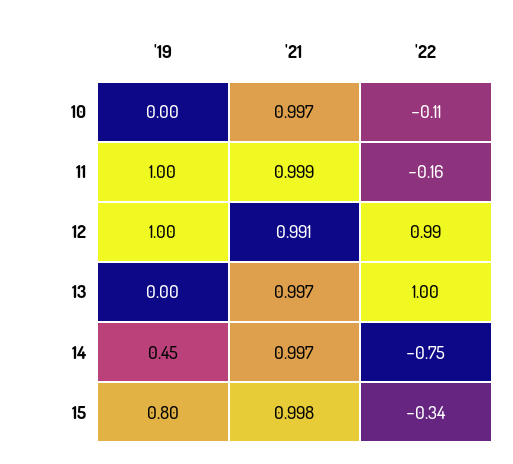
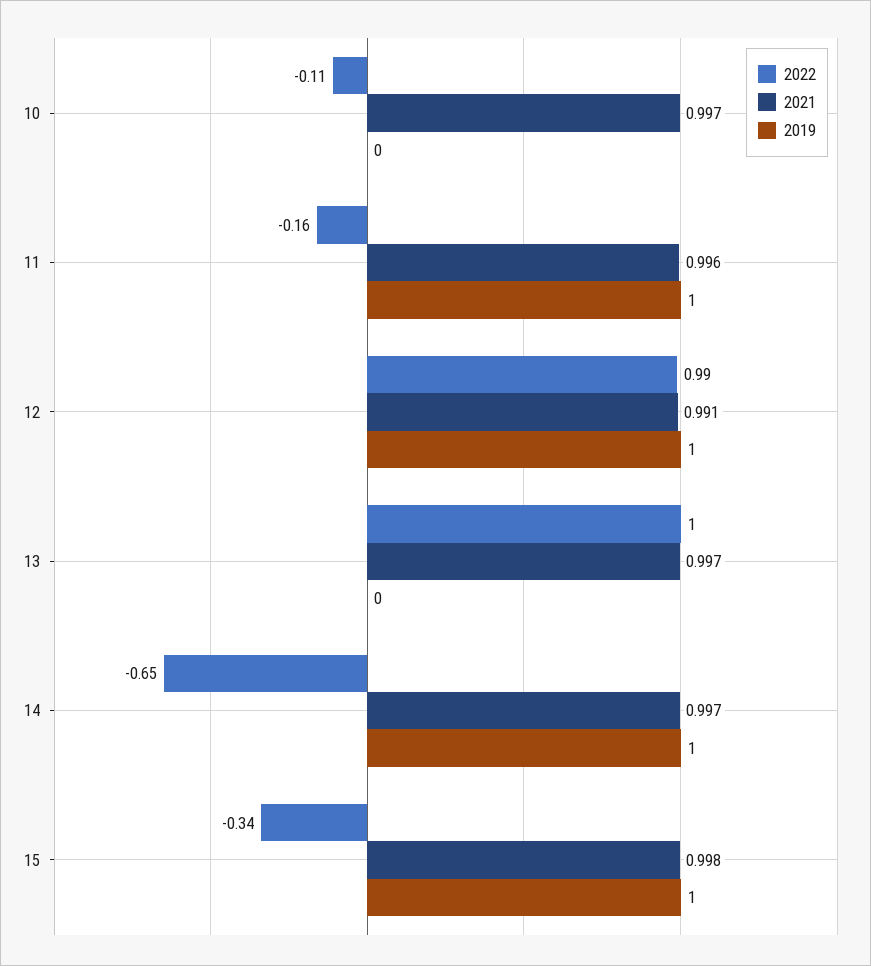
  {
    "'19": {
      "10": 0,
      "11": 1,
      "12": 1,
      "13": 0,
-     "14": 0.45,
+     "14": 1,
-     "15": 0.8
+     "15": 1
    },
    "'21": {
      "10": 0.997,
-     "11": 0.999,
+     "11": 0.996,
      "12": 0.991,
      "13": 0.997,
      "14": 0.997,
      "15": 0.998
    },
    "'22": {
      "10": -0.11,
      "11": -0.16,
      "12": 0.99,
      "13": 1,
-     "14": -0.75,
+     "14": -0.65,
      "15": -0.34
    }
  }

